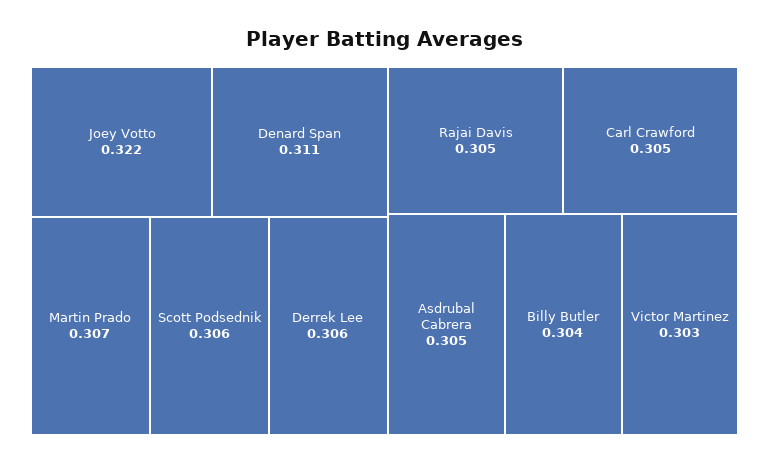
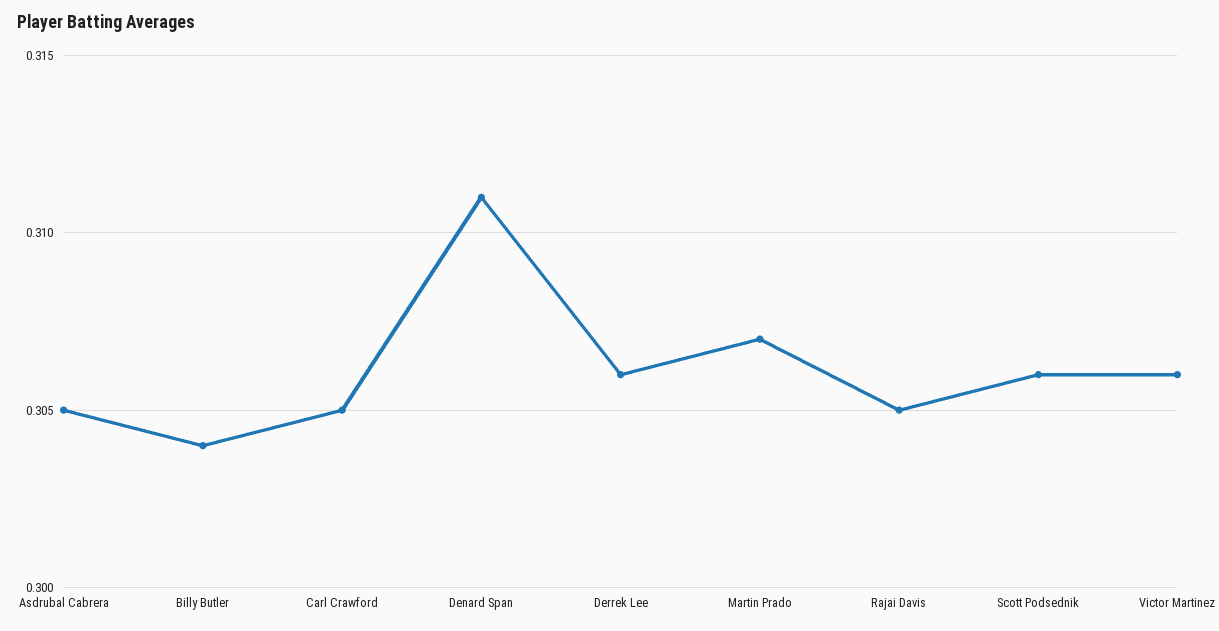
  {
-   "Joey Votto": 0.322,
    "Denard Span": 0.311,
    "Martin Prado": 0.307,
    "Scott Podsednik": 0.306,
    "Derrek Lee": 0.306,
    "Rajai Davis": 0.305,
    "Carl Crawford": 0.305,
    "Asdrubal Cabrera": 0.305,
    "Billy Butler": 0.304,
-   "Victor Martinez": 0.303
+   "Victor Martinez": 0.306
  }

